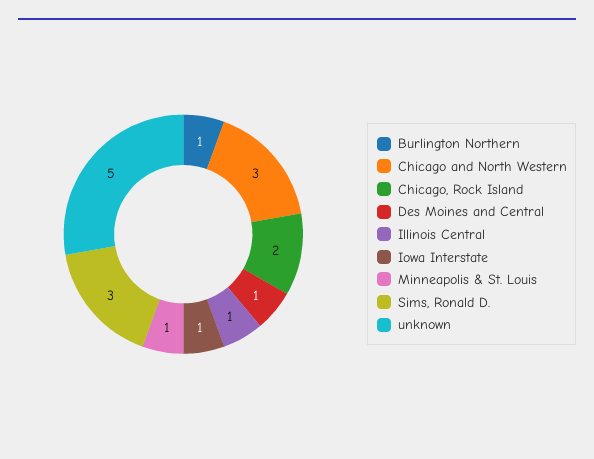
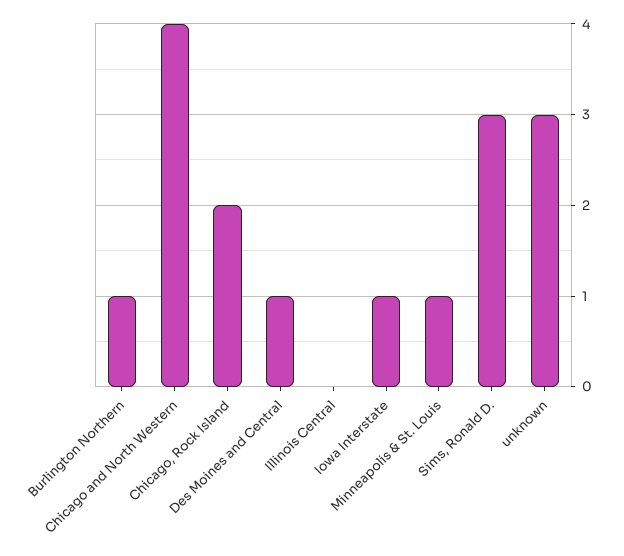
  {
    "Burlington Northern": 1,
-   "Chicago and North Western": 3,
+   "Chicago and North Western": 4,
    "Chicago, Rock Island": 2,
    "Des Moines and Central": 1,
-   "Illinois Central": 1,
+   "Illinois Central": 0,
    "Iowa Interstate": 1,
    "Minneapolis & St. Louis": 1,
    "Sims, Ronald D.": 3,
-   "unknown": 5
+   "unknown": 3
  }

